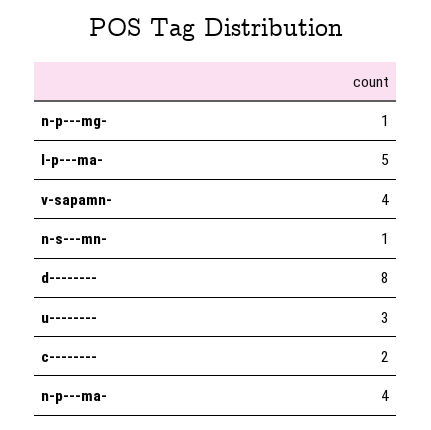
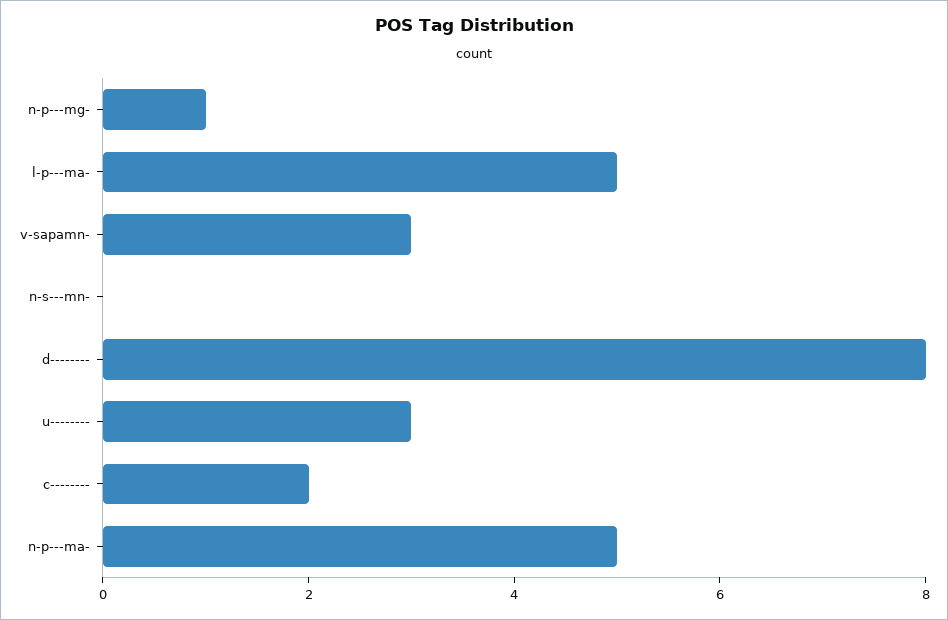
  {
    "n-p---mg-": 1,
    "l-p---ma-": 5,
-   "v-sapamn-": 4,
+   "v-sapamn-": 3,
-   "n-s---mn-": 1,
+   "n-s---mn-": 0,
    "d--------": 8,
    "u--------": 3,
    "c--------": 2,
-   "n-p---ma-": 4
+   "n-p---ma-": 5
  }

